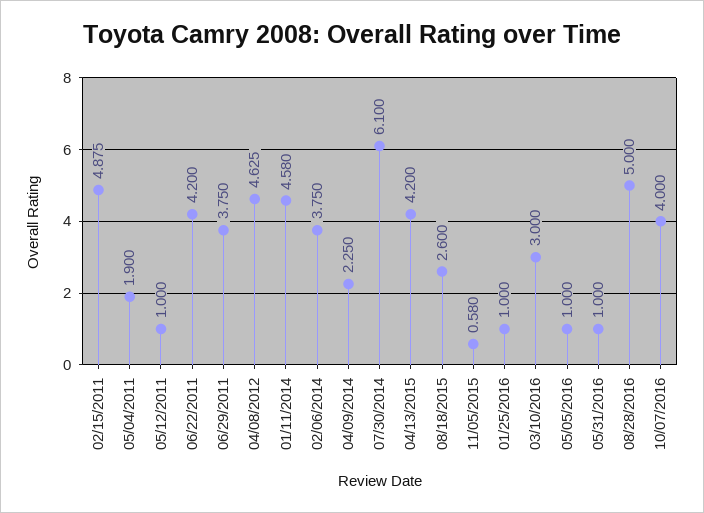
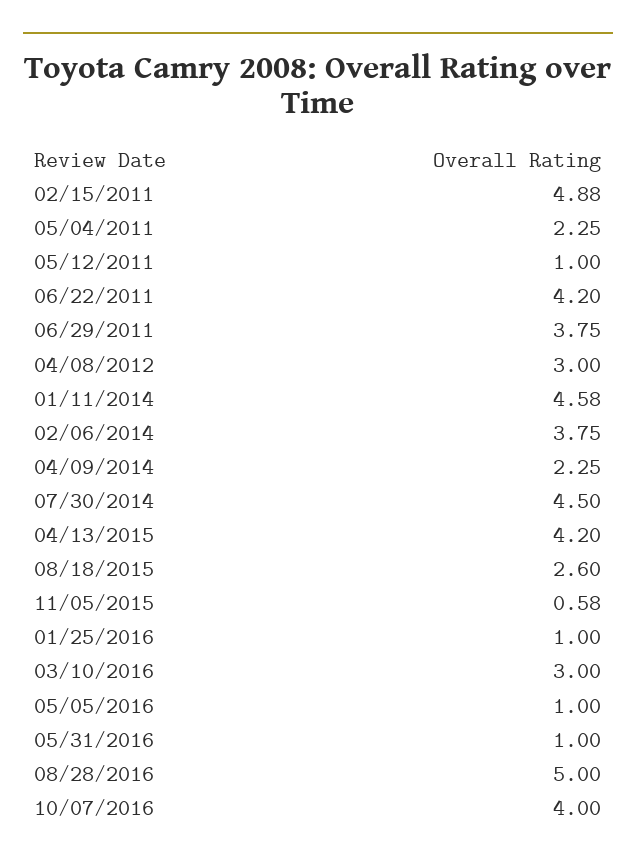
  {
    "02/15/2011": 4.875,
-   "05/04/2011": 1.9,
+   "05/04/2011": 2.25,
    "05/12/2011": 1,
    "06/22/2011": 4.2,
    "06/29/2011": 3.75,
-   "04/08/2012": 4.625,
+   "04/08/2012": 3,
    "01/11/2014": 4.58,
    "02/06/2014": 3.75,
    "04/09/2014": 2.25,
-   "07/30/2014": 6.1,
+   "07/30/2014": 4.5,
    "04/13/2015": 4.2,
    "08/18/2015": 2.6,
    "11/05/2015": 0.58,
    "01/25/2016": 1,
    "03/10/2016": 3,
    "05/05/2016": 1,
    "05/31/2016": 1,
    "08/28/2016": 5,
    "10/07/2016": 4
  }

